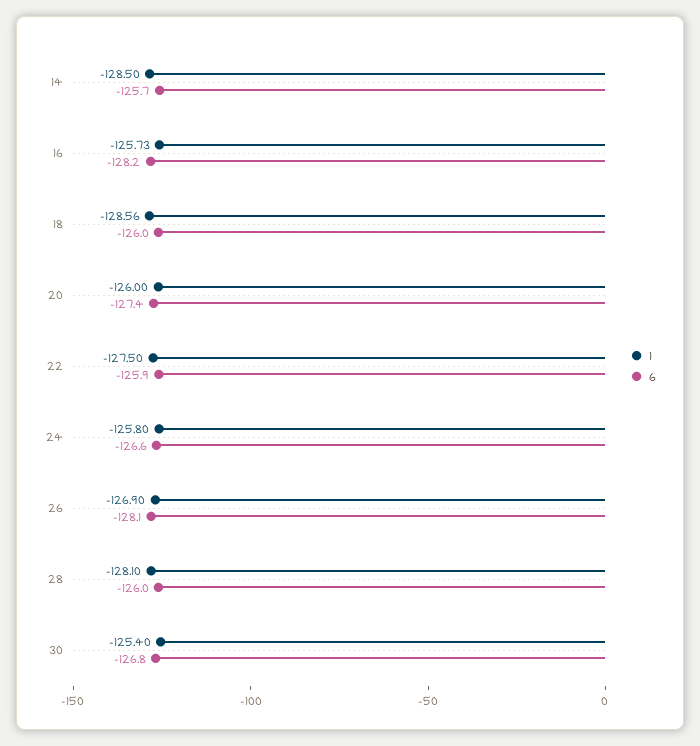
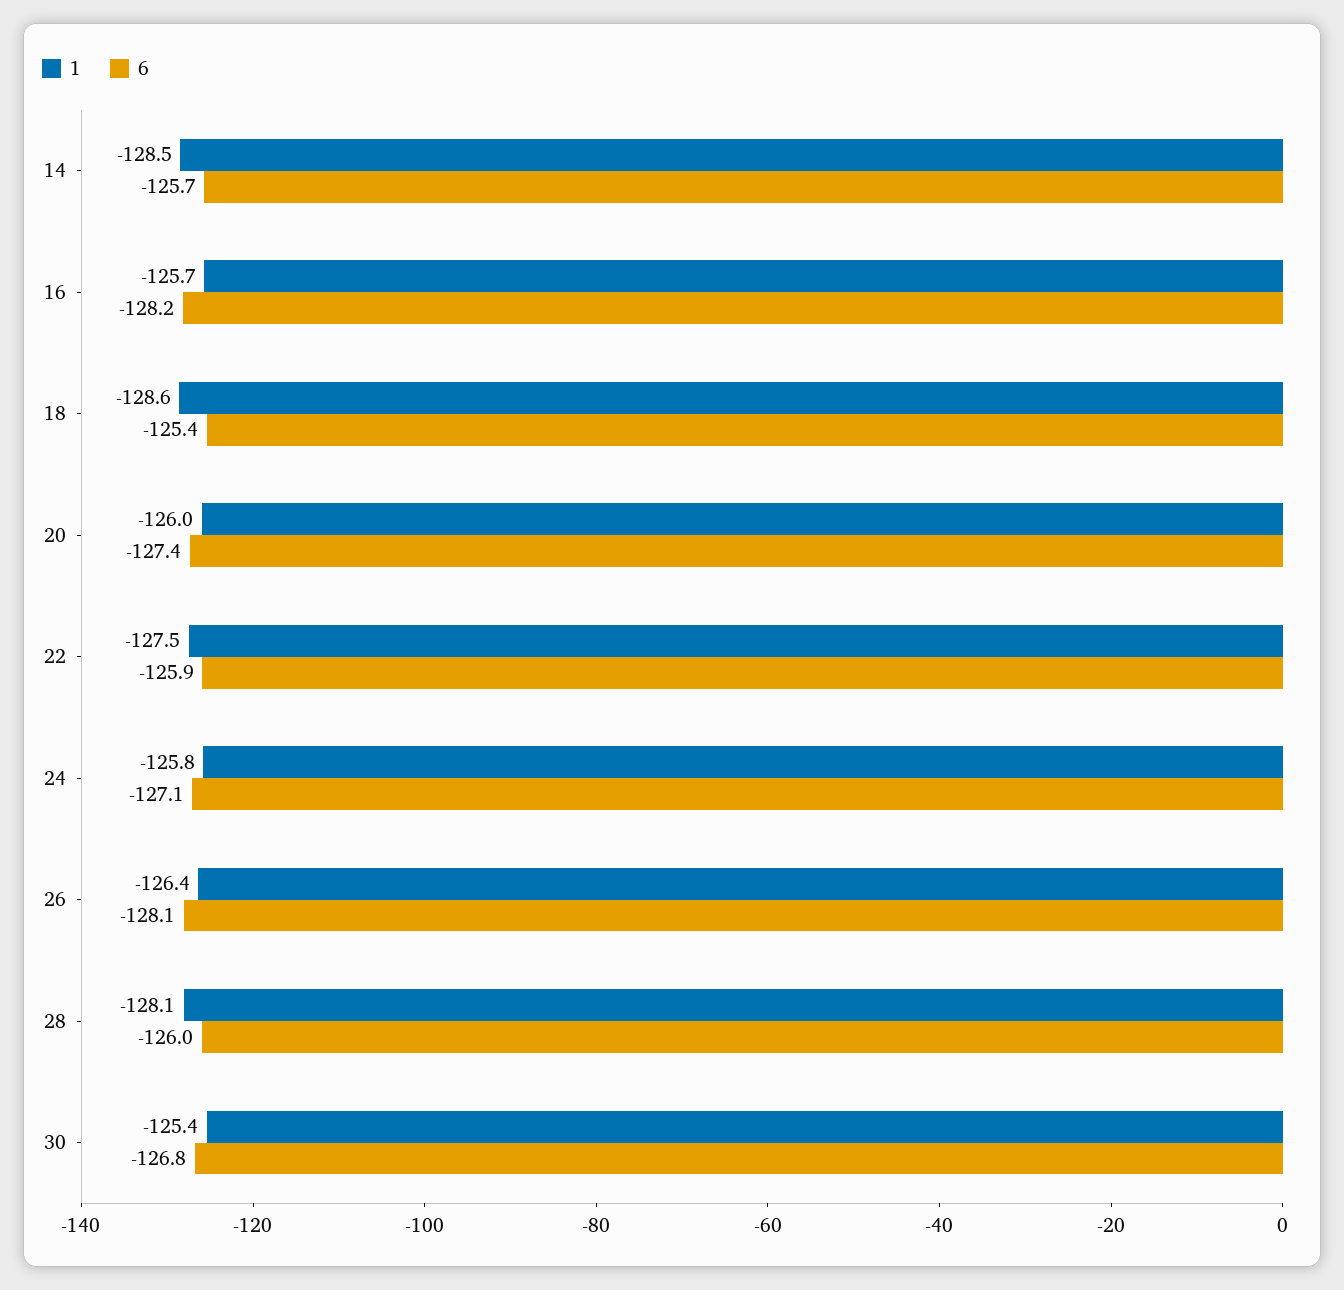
  {
    "1": {
      "14": -128.5,
      "16": -125.73,
      "18": -128.56,
      "20": -126,
      "22": -127.5,
      "24": -125.8,
-     "26": -126.9,
+     "26": -126.4,
      "28": -128.1,
      "30": -125.4
    },
    "6": {
      "14": -125.7,
      "16": -128.2,
-     "18": -126,
+     "18": -125.4,
      "20": -127.4,
      "22": -125.9,
-     "24": -126.6,
+     "24": -127.1,
      "26": -128.1,
      "28": -126,
      "30": -126.8
    }
  }

